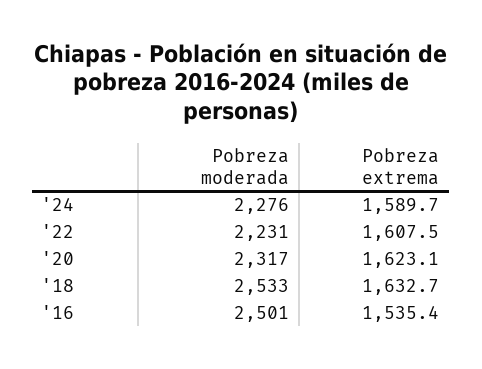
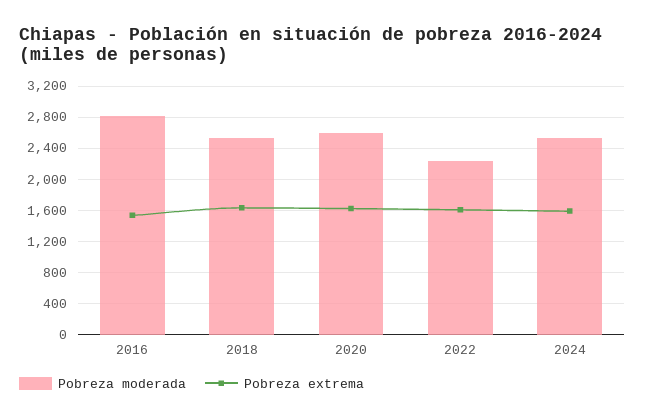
  {
    "Pobreza moderada": {
-     "'24": 2276,
+     "'24": 2500,
      "'22": 2231,
-     "'20": 2317,
+     "'20": 2600,
      "'18": 2533,
-     "'16": 2501
+     "'16": 2800
    },
    "Pobreza extrema": {
      "'24": 1589.7,
      "'22": 1607.5,
      "'20": 1623.1,
      "'18": 1632.7,
      "'16": 1535.4
    }
  }

